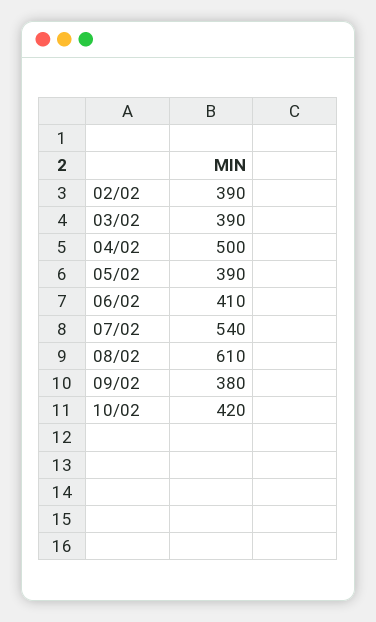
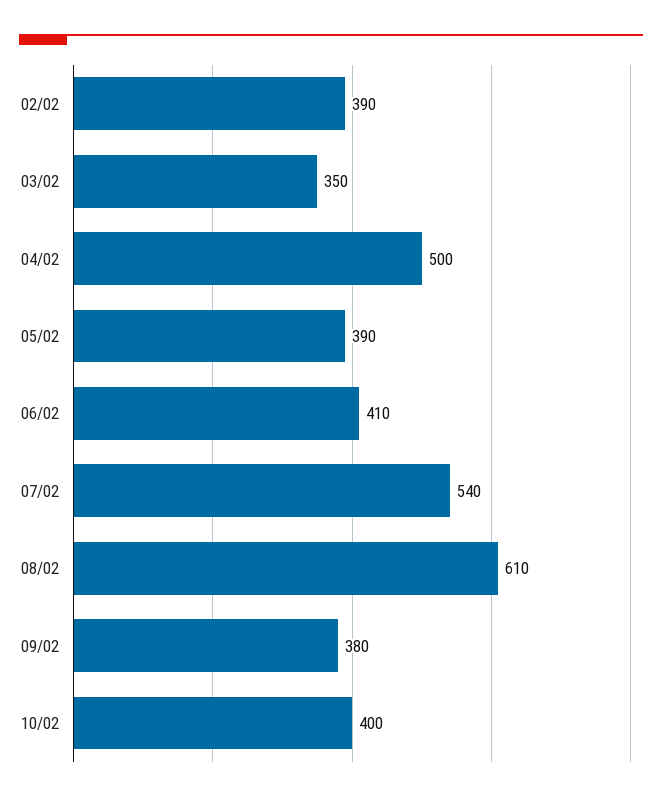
  {
    "02/02": 390,
-   "03/02": 390,
+   "03/02": 350,
    "04/02": 500,
    "05/02": 390,
    "06/02": 410,
    "07/02": 540,
    "08/02": 610,
    "09/02": 380,
-   "10/02": 420
+   "10/02": 400
  }

